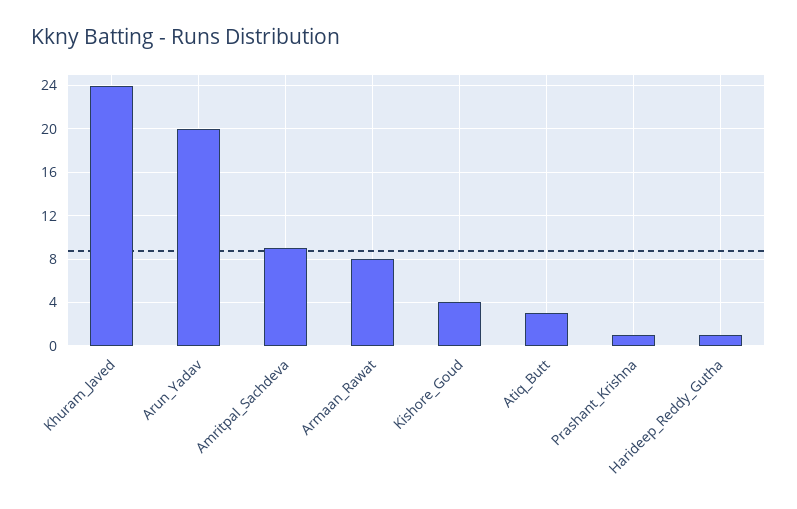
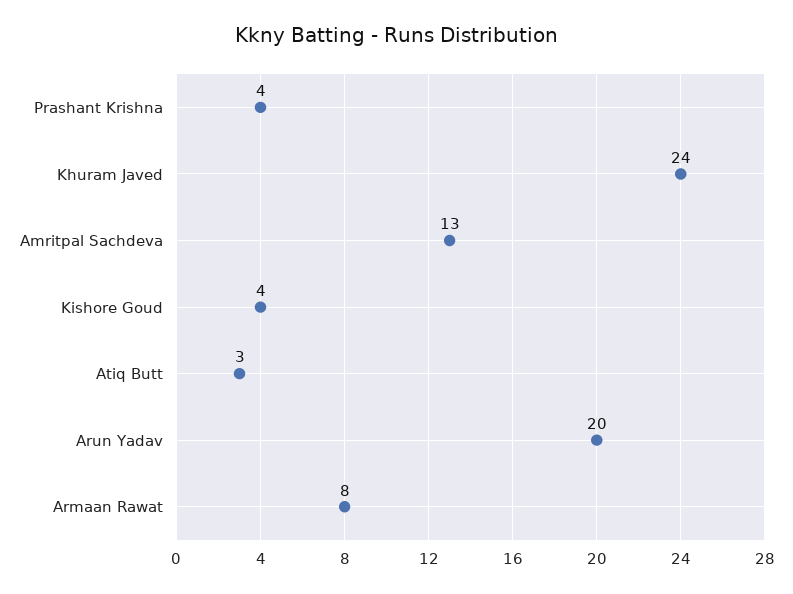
  {
    "Khuram_Javed": 24,
    "Arun_Yadav": 20,
-   "Amritpal_Sachdeva": 9,
+   "Amritpal_Sachdeva": 13,
    "Armaan_Rawat": 8,
    "Kishore_Goud": 4,
    "Atiq_Butt": 3,
-   "Prashant_Krishna": 1,
+   "Prashant_Krishna": 4
-   "Harideep_Reddy_Gutha": 1
  }

